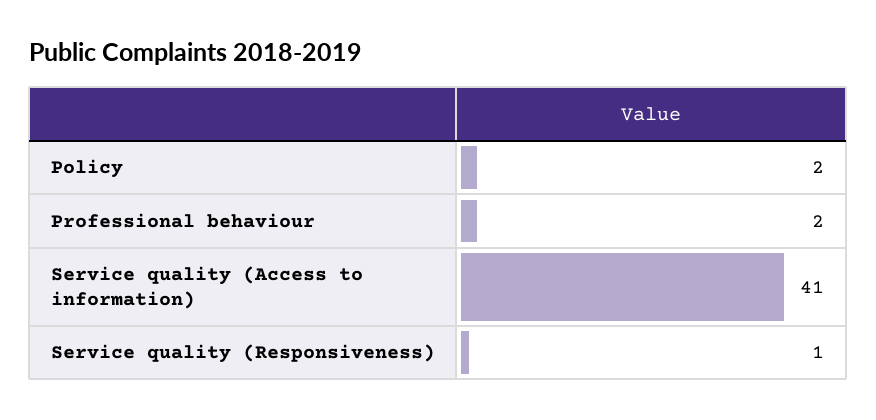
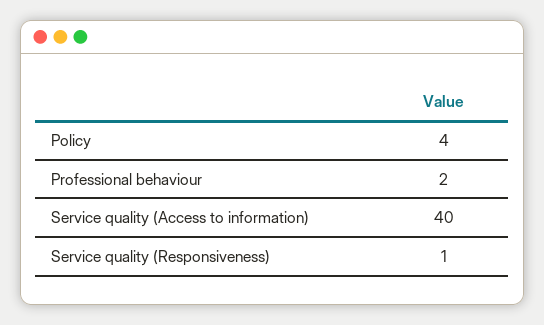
  {
-   "Policy": 2,
+   "Policy": 4,
    "Professional behaviour": 2,
-   "Service quality (Access to information)": 41,
+   "Service quality (Access to information)": 40,
    "Service quality (Responsiveness)": 1
  }

